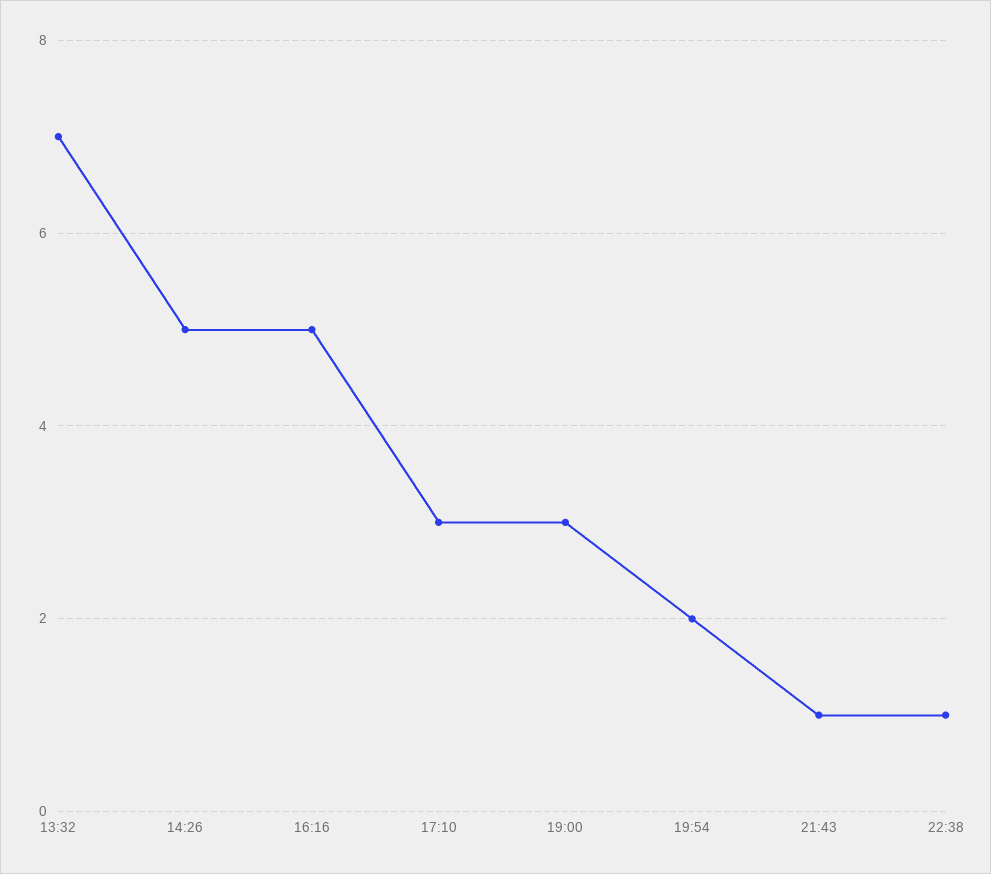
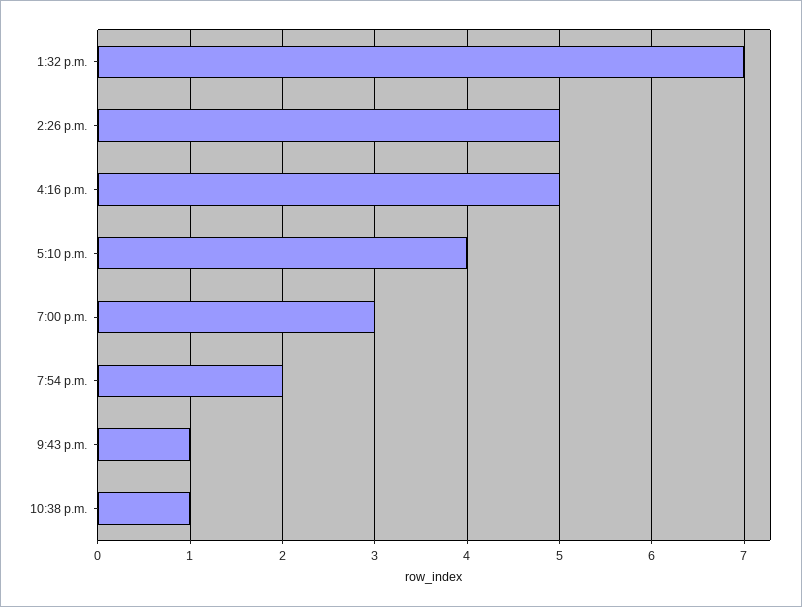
  {
    "13:32": 7,
    "14:26": 5,
    "16:16": 5,
-   "17:10": 3,
+   "17:10": 4,
    "19:00": 3,
    "19:54": 2,
    "21:43": 1,
    "22:38": 1
  }

